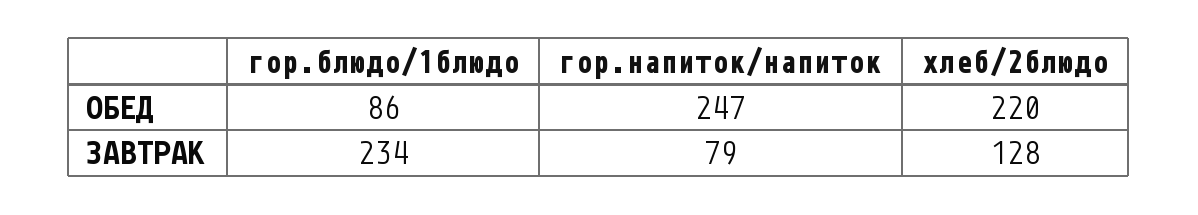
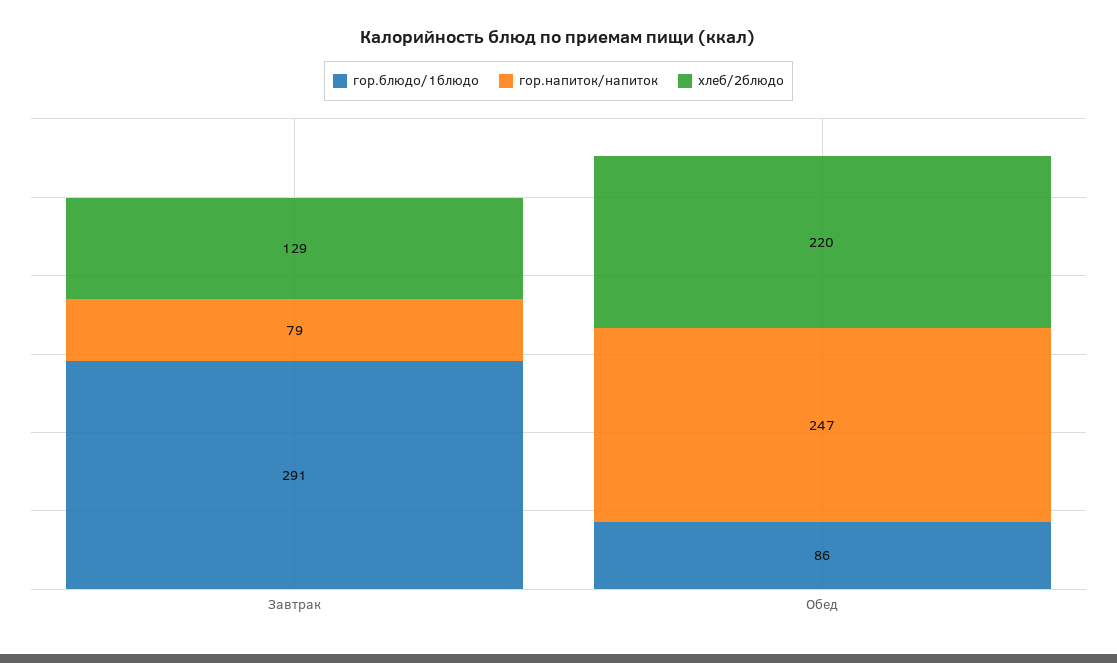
  {
    "гор.блюдо/1блюдо": {
      "ОБЕД": 86,
-     "ЗАВТРАК": 234
+     "ЗАВТРАК": 291
    },
    "гор.напиток/напиток": {
      "ОБЕД": 247,
      "ЗАВТРАК": 79
    },
    "хлеб/2блюдо": {
      "ОБЕД": 220,
-     "ЗАВТРАК": 128
+     "ЗАВТРАК": 129
    }
  }

